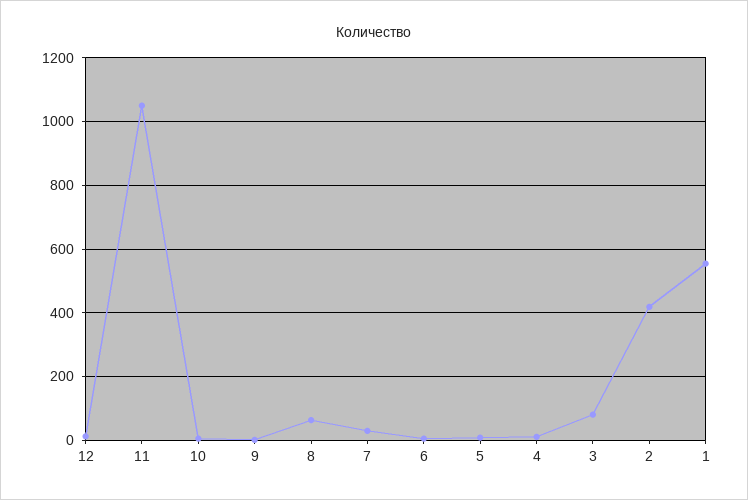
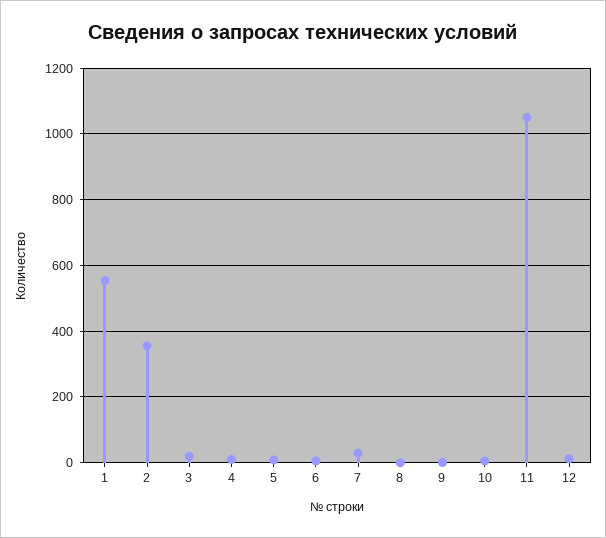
  {
    "12": 20,
    "11": 1060,
    "10": 0,
    "9": 0,
-   "8": 60,
+   "8": 0,
    "7": 20,
    "6": 0,
    "5": 0,
    "4": 20,
-   "3": 80,
+   "3": 20,
-   "2": 420,
+   "2": 360,
    "1": 560
  }

